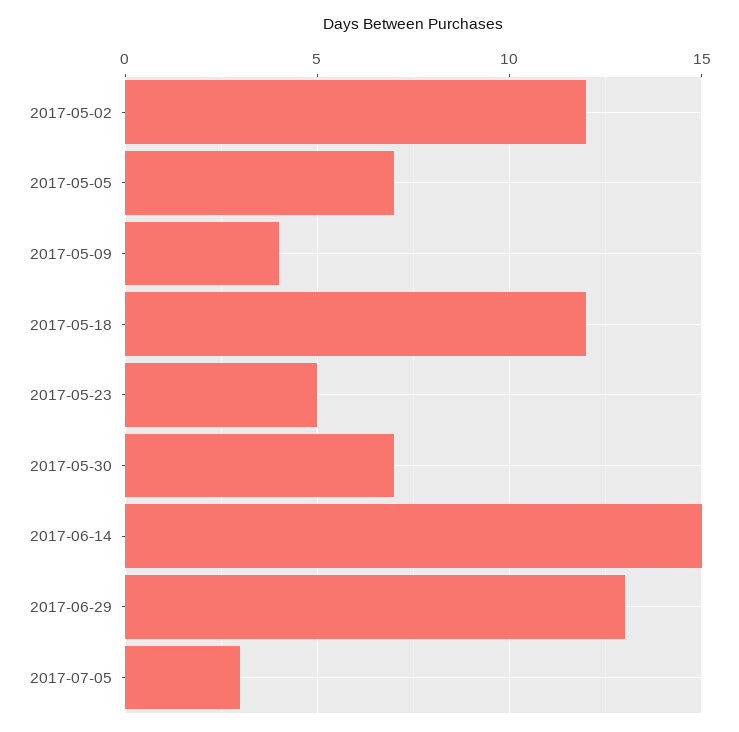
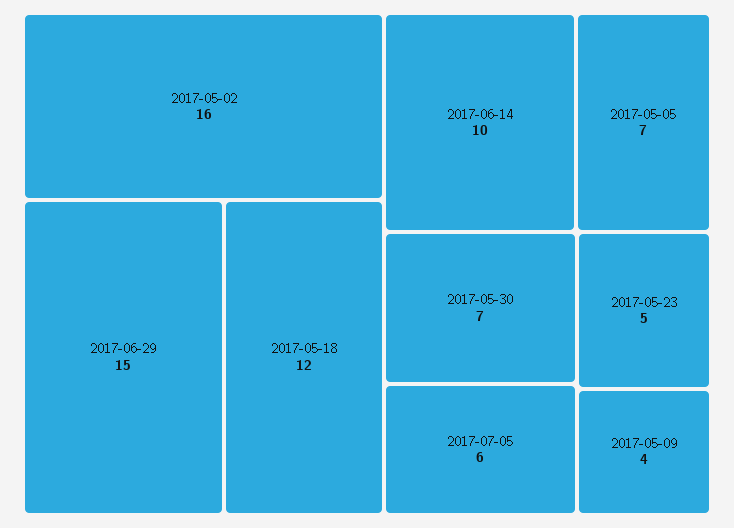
  {
-   "2017-05-02": 12,
+   "2017-05-02": 16,
    "2017-05-05": 7,
    "2017-05-09": 4,
    "2017-05-18": 12,
    "2017-05-23": 5,
    "2017-05-30": 7,
-   "2017-06-14": 15,
+   "2017-06-14": 10,
-   "2017-06-29": 13,
+   "2017-06-29": 15,
-   "2017-07-05": 3
+   "2017-07-05": 6
  }

